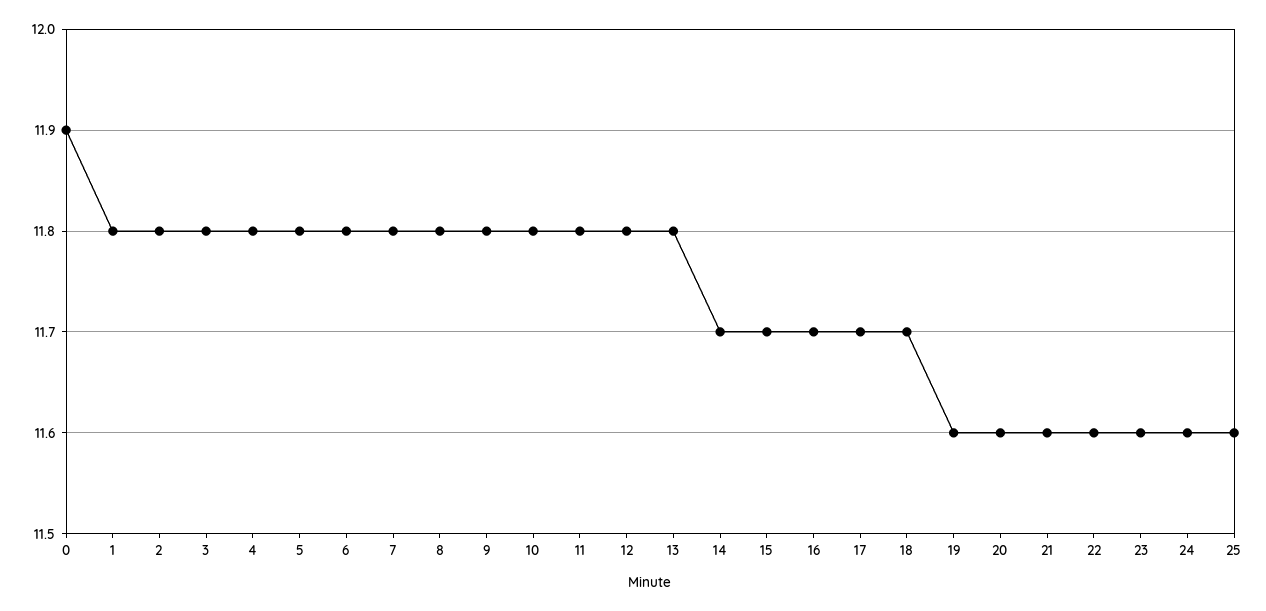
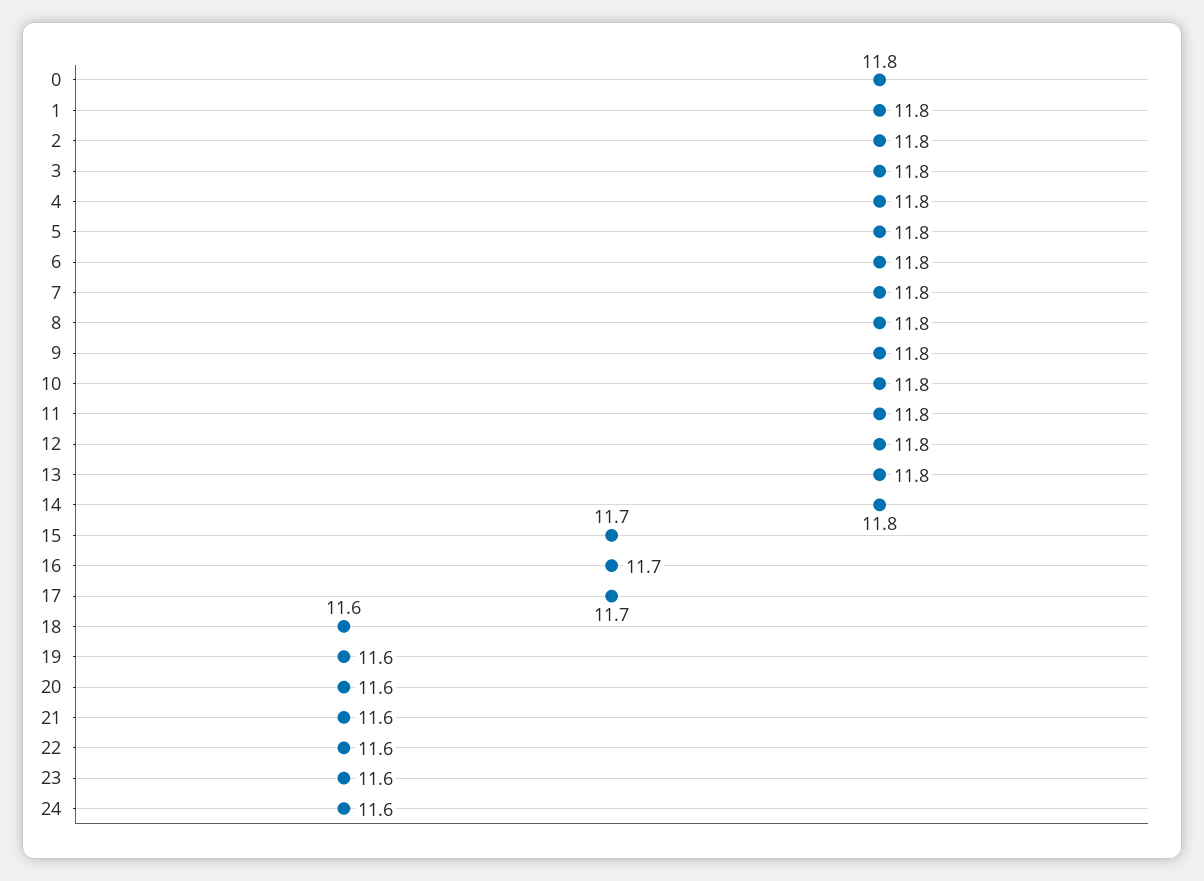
  {
-   "0": 11.9,
+   "0": 11.8,
    "1": 11.8,
    "2": 11.8,
    "3": 11.8,
    "4": 11.8,
    "5": 11.8,
    "6": 11.8,
    "7": 11.8,
    "8": 11.8,
    "9": 11.8,
    "10": 11.8,
    "11": 11.8,
    "12": 11.8,
    "13": 11.8,
-   "14": 11.7,
+   "14": 11.8,
    "15": 11.7,
    "16": 11.7,
    "17": 11.7,
-   "18": 11.7,
+   "18": 11.6,
    "19": 11.6,
    "20": 11.6,
    "21": 11.6,
    "22": 11.6,
    "23": 11.6,
-   "24": 11.6,
+   "24": 11.6
-   "25": 11.6
  }

